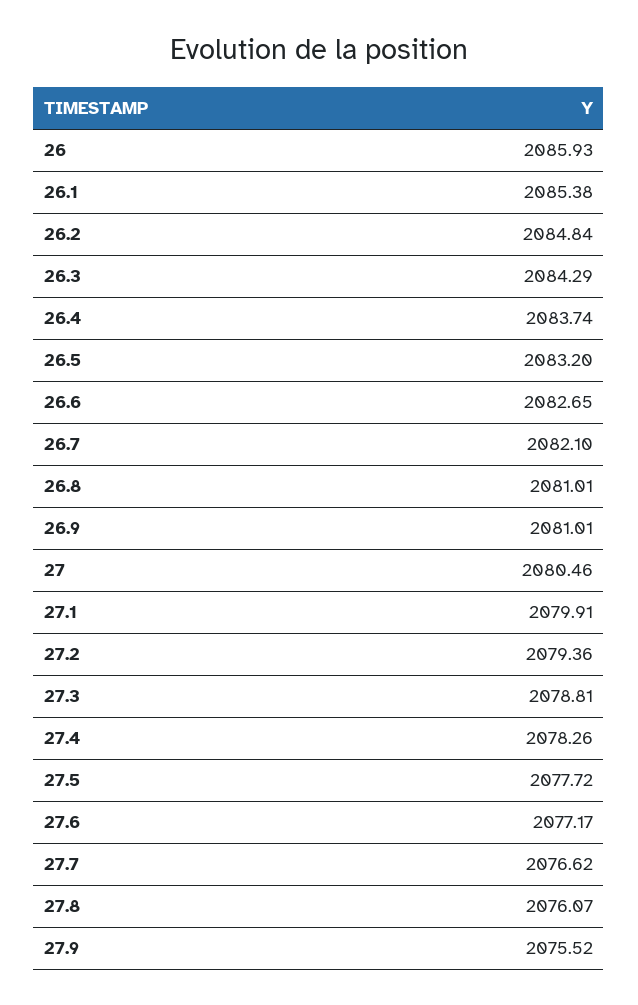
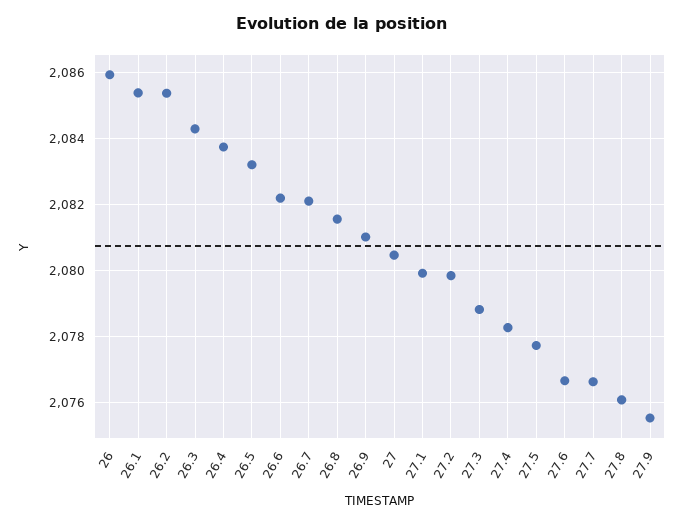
  {
    "26": 2085.93,
    "26.1": 2085.38,
-   "26.2": 2084.84,
+   "26.2": 2085.4,
    "26.3": 2084.29,
    "26.4": 2083.74,
    "26.5": 2083.2,
-   "26.6": 2082.65,
+   "26.6": 2082.2,
    "26.7": 2082.1,
-   "26.8": 2081.01,
+   "26.8": 2081.6,
    "26.9": 2081.01,
    "27": 2080.46,
    "27.1": 2079.91,
-   "27.2": 2079.36,
+   "27.2": 2079.8,
    "27.3": 2078.81,
    "27.4": 2078.26,
    "27.5": 2077.72,
-   "27.6": 2077.17,
+   "27.6": 2076.6,
    "27.7": 2076.62,
    "27.8": 2076.07,
    "27.9": 2075.52
  }

